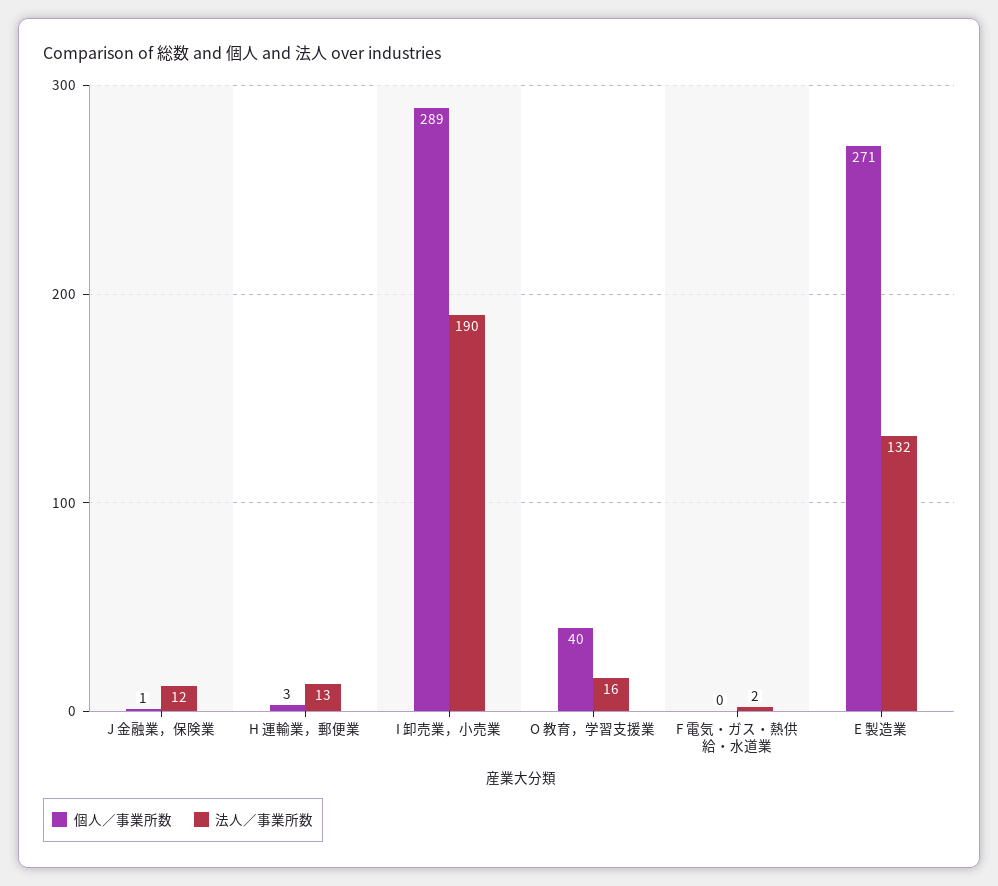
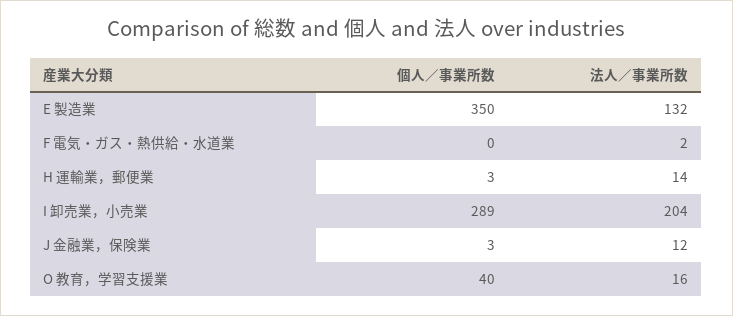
  {
    "個人／事業所数": {
-     "J 金融業，保険業": 1,
+     "J 金融業，保険業": 3,
      "H 運輸業，郵便業": 3,
      "I 卸売業，小売業": 289,
      "O 教育，学習支援業": 40,
      "F 電気・ガス・熱供給・水道業": 0,
-     "E 製造業": 271
+     "E 製造業": 350
    },
    "法人／事業所数": {
      "J 金融業，保険業": 12,
-     "H 運輸業，郵便業": 13,
+     "H 運輸業，郵便業": 14,
-     "I 卸売業，小売業": 190,
+     "I 卸売業，小売業": 204,
      "O 教育，学習支援業": 16,
      "F 電気・ガス・熱供給・水道業": 2,
      "E 製造業": 132
    }
  }

